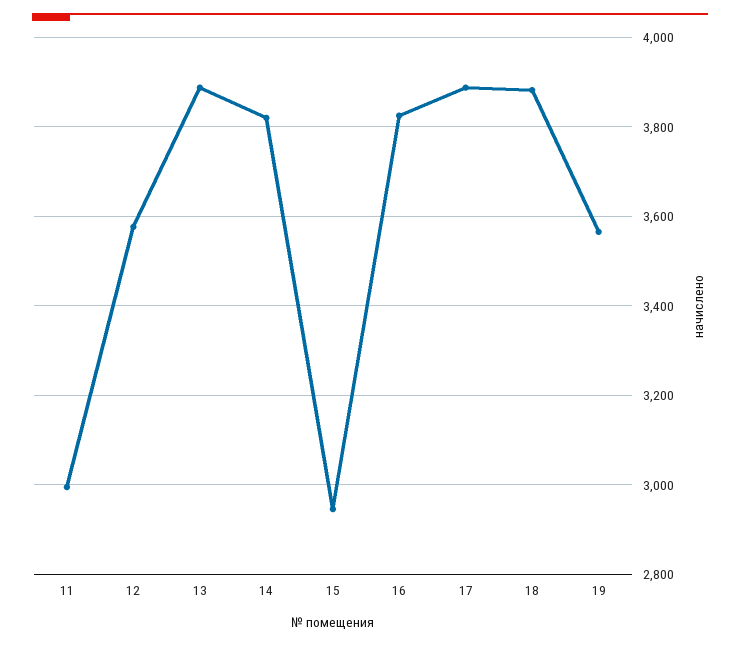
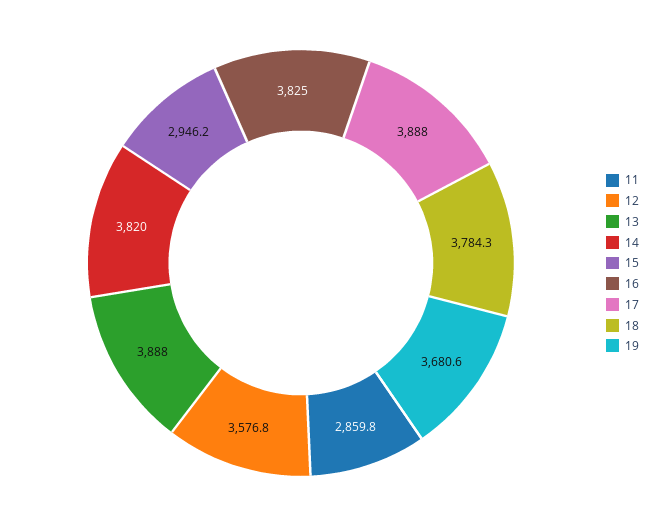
  {
-   "11": 3000,
+   "11": 2859.8,
    "12": 3576.8,
    "13": 3888,
    "14": 3820,
    "15": 2946.2,
    "16": 3825,
    "17": 3888,
-   "18": 3880,
+   "18": 3784.3,
-   "19": 3560
+   "19": 3680.6
  }

